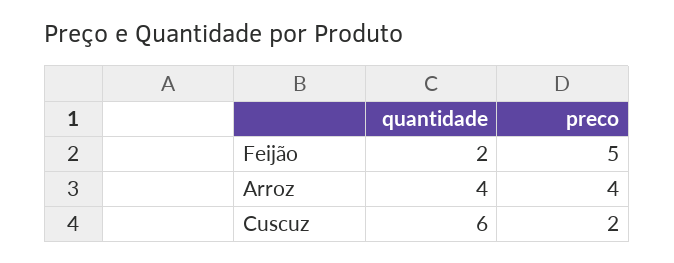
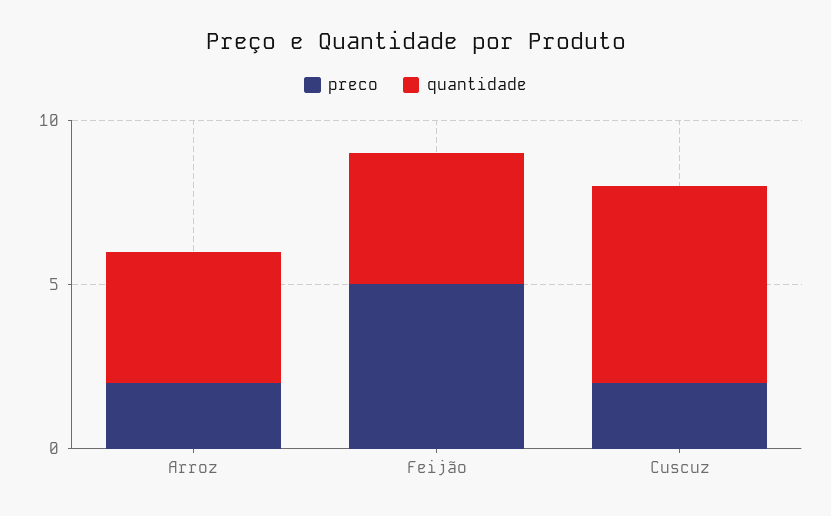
  {
    "quantidade": {
-     "Feijão": 2,
+     "Feijão": 4,
      "Arroz": 4,
      "Cuscuz": 6
    },
    "preco": {
      "Feijão": 5,
-     "Arroz": 4,
+     "Arroz": 2,
      "Cuscuz": 2
    }
  }

